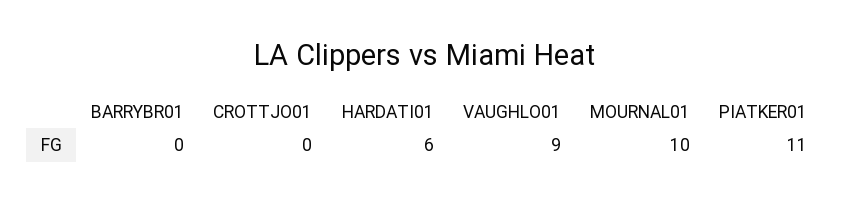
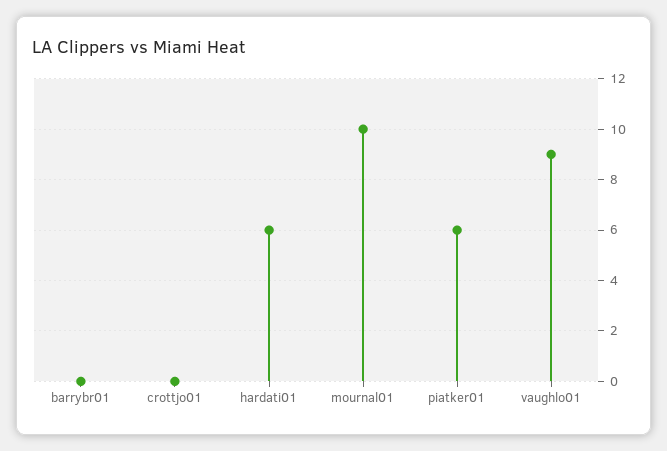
  {
    "BARRYBR01": 0,
    "CROTTJO01": 0,
    "HARDATI01": 6,
    "VAUGHLO01": 9,
    "MOURNAL01": 10,
-   "PIATKER01": 11
+   "PIATKER01": 6
  }

